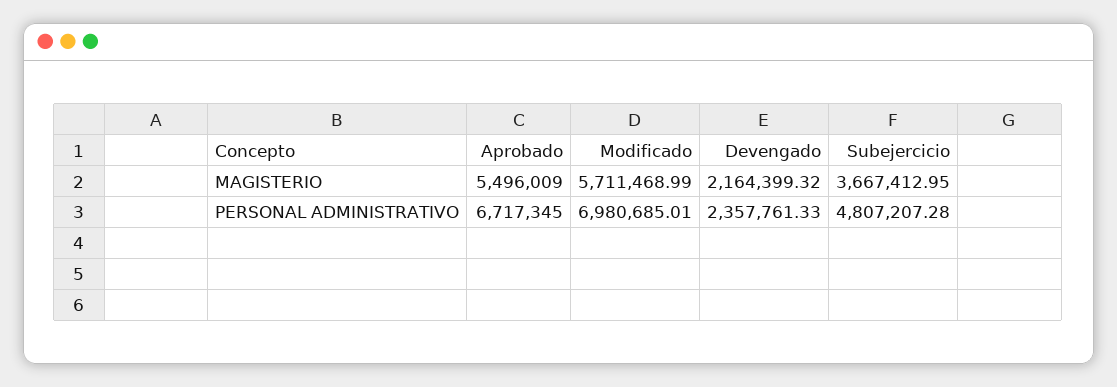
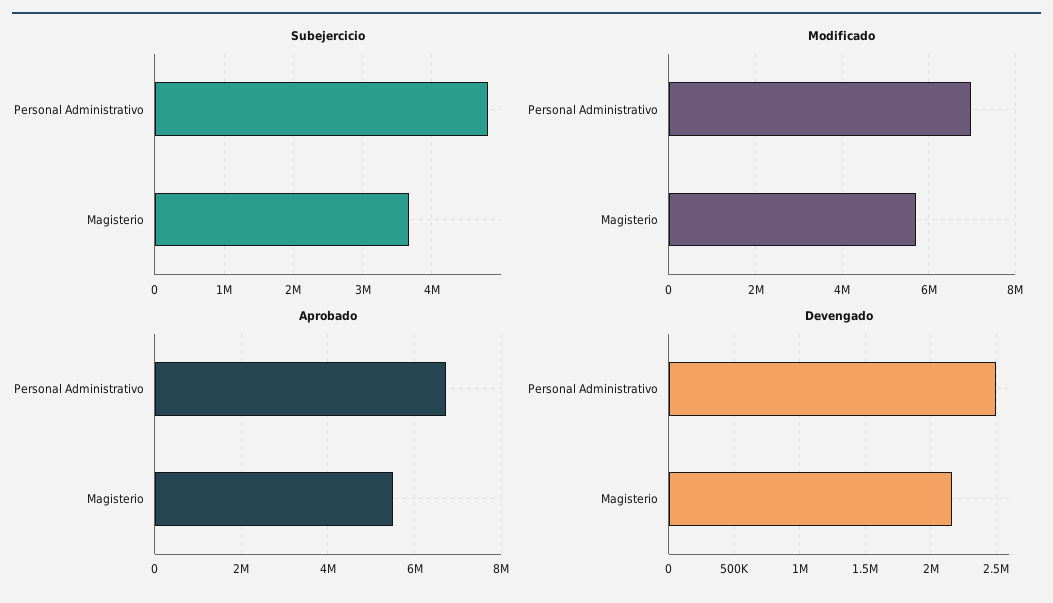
  {
    "Aprobado": {
      "MAGISTERIO": 5496009,
      "PERSONAL ADMINISTRATIVO": 6717345
    },
    "Modificado": {
      "MAGISTERIO": 5711468.99,
      "PERSONAL ADMINISTRATIVO": 6980685.01
    },
    "Devengado": {
      "MAGISTERIO": 2164399.32,
-     "PERSONAL ADMINISTRATIVO": 2357761.33
+     "PERSONAL ADMINISTRATIVO": 2500000
    },
    "Subejercicio": {
      "MAGISTERIO": 3667412.95,
      "PERSONAL ADMINISTRATIVO": 4807207.28
    }
  }

